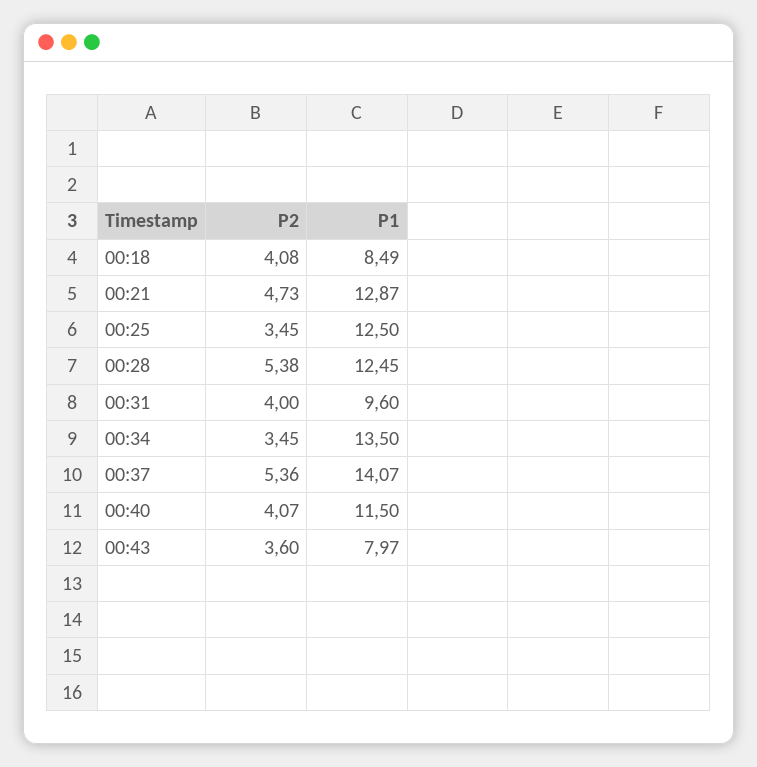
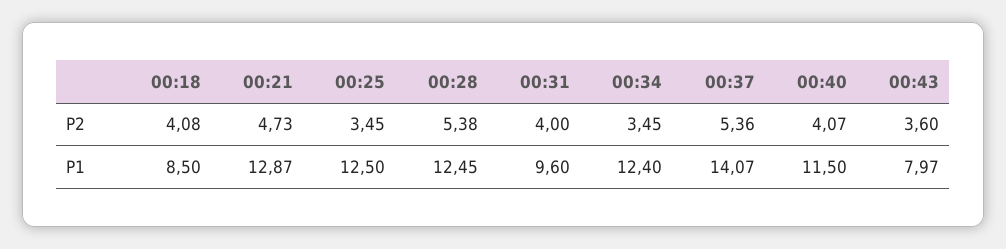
  {
    "P2": {
      "00:18": 4.08,
      "00:21": 4.73,
      "00:25": 3.45,
      "00:28": 5.38,
      "00:31": 4,
      "00:34": 3.45,
      "00:37": 5.36,
      "00:40": 4.07,
      "00:43": 3.6
    },
    "P1": {
-     "00:18": 8.49,
+     "00:18": 8.5,
      "00:21": 12.87,
      "00:25": 12.5,
      "00:28": 12.45,
      "00:31": 9.6,
-     "00:34": 13.5,
+     "00:34": 12.4,
      "00:37": 14.07,
      "00:40": 11.5,
      "00:43": 7.97
    }
  }

